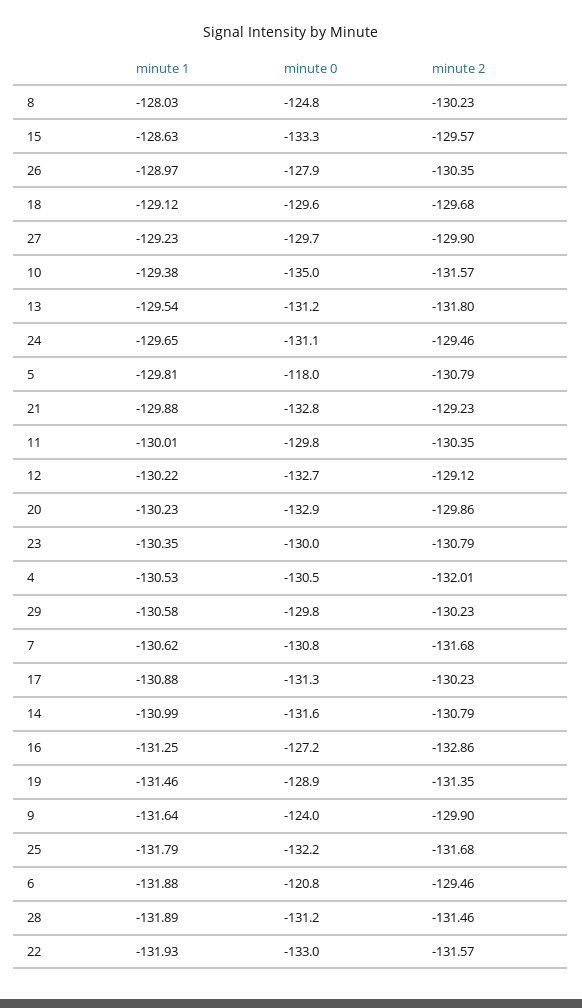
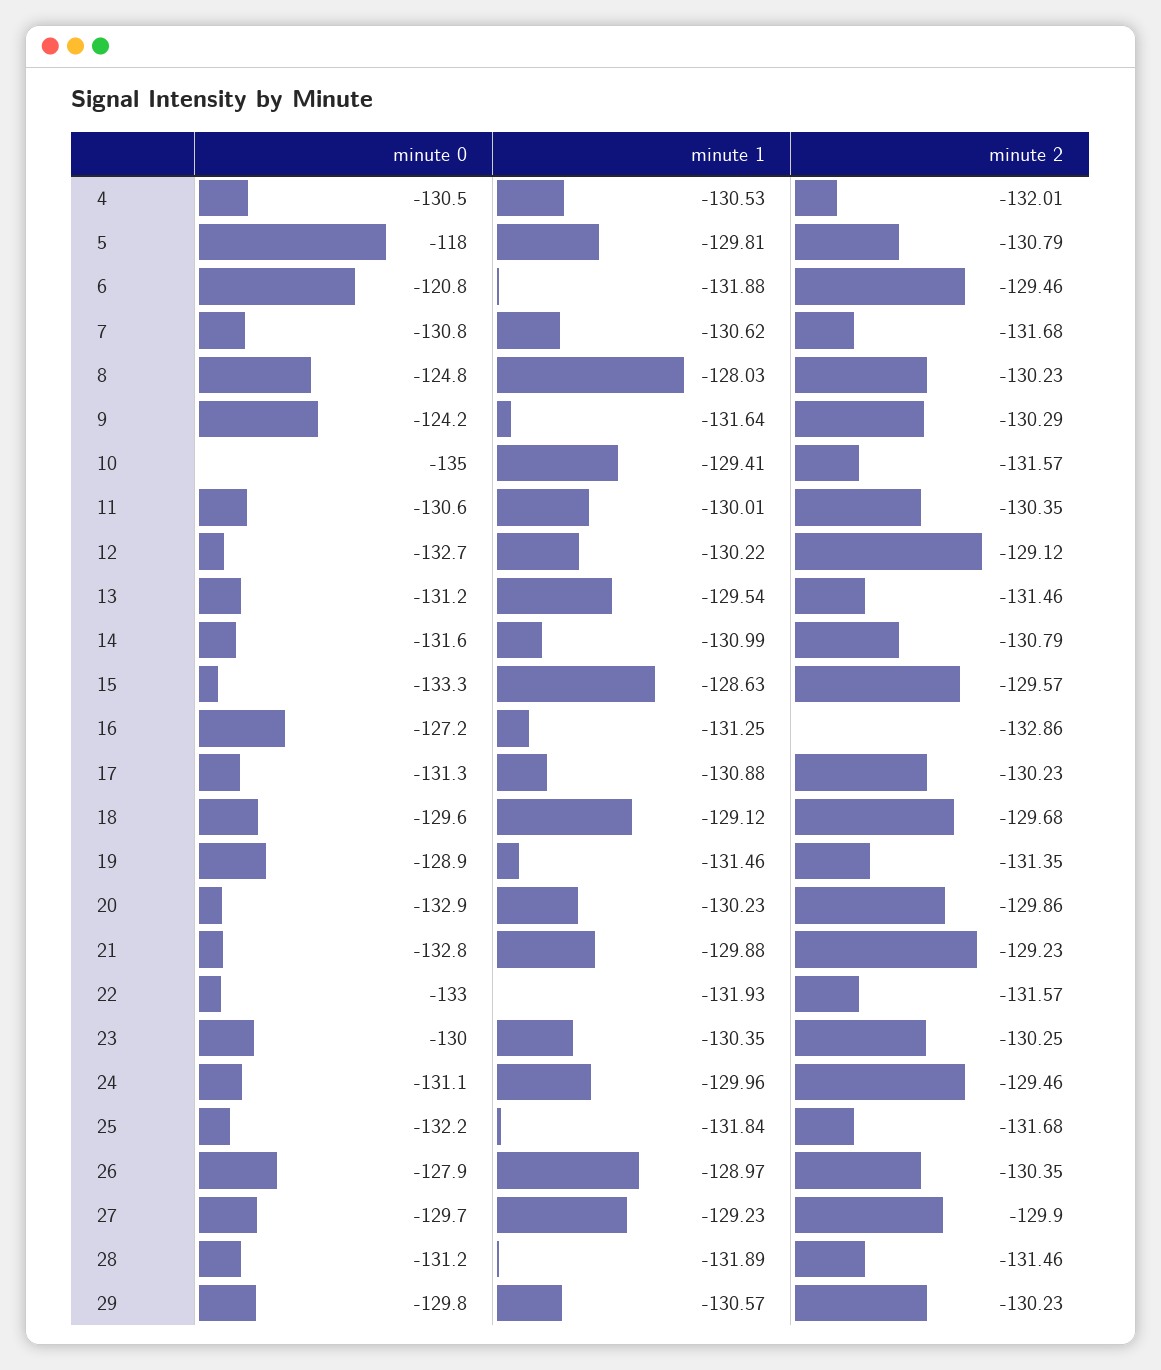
  {
    "minute 1": {
      "8": -128.03,
      "15": -128.63,
      "26": -128.97,
      "18": -129.12,
      "27": -129.23,
-     "10": -129.38,
+     "10": -129.41,
      "13": -129.54,
-     "24": -129.65,
+     "24": -129.96,
      "5": -129.81,
      "21": -129.88,
      "11": -130.01,
      "12": -130.22,
      "20": -130.23,
      "23": -130.35,
      "4": -130.53,
-     "29": -130.58,
+     "29": -130.57,
      "7": -130.62,
      "17": -130.88,
      "14": -130.99,
      "16": -131.25,
      "19": -131.46,
      "9": -131.64,
-     "25": -131.79,
+     "25": -131.84,
      "6": -131.88,
      "28": -131.89,
      "22": -131.93
    },
    "minute 0": {
      "8": -124.8,
      "15": -133.3,
      "26": -127.9,
      "18": -129.6,
      "27": -129.7,
      "10": -135,
      "13": -131.2,
      "24": -131.1,
      "5": -118,
      "21": -132.8,
-     "11": -129.8,
+     "11": -130.6,
      "12": -132.7,
      "20": -132.9,
      "23": -130,
      "4": -130.5,
      "29": -129.8,
      "7": -130.8,
      "17": -131.3,
      "14": -131.6,
      "16": -127.2,
      "19": -128.9,
-     "9": -124,
+     "9": -124.2,
      "25": -132.2,
      "6": -120.8,
      "28": -131.2,
      "22": -133
    },
    "minute 2": {
      "8": -130.23,
      "15": -129.57,
      "26": -130.35,
      "18": -129.68,
      "27": -129.9,
      "10": -131.57,
-     "13": -131.8,
+     "13": -131.46,
      "24": -129.46,
      "5": -130.79,
      "21": -129.23,
      "11": -130.35,
      "12": -129.12,
      "20": -129.86,
-     "23": -130.79,
+     "23": -130.25,
      "4": -132.01,
      "29": -130.23,
      "7": -131.68,
      "17": -130.23,
      "14": -130.79,
      "16": -132.86,
      "19": -131.35,
-     "9": -129.9,
+     "9": -130.29,
      "25": -131.68,
      "6": -129.46,
      "28": -131.46,
      "22": -131.57
    }
  }

